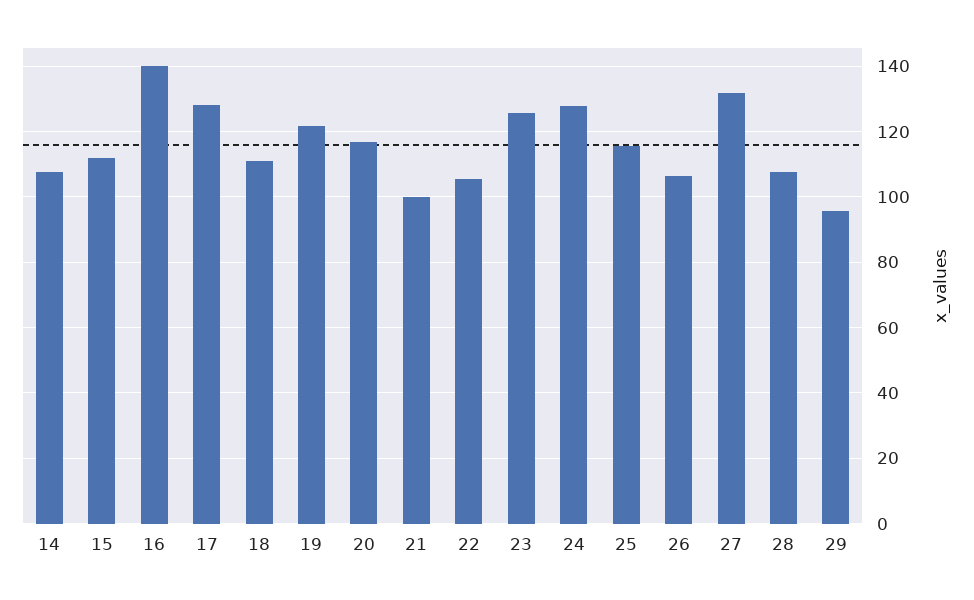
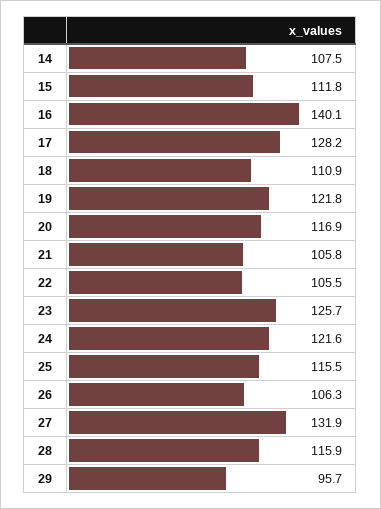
  {
    "14": 107.5,
    "15": 111.8,
    "16": 140.1,
    "17": 128.2,
    "18": 110.9,
    "19": 121.8,
    "20": 116.9,
-   "21": 100,
+   "21": 105.8,
    "22": 105.5,
    "23": 125.7,
-   "24": 128,
+   "24": 121.6,
    "25": 115.5,
    "26": 106.3,
    "27": 131.9,
-   "28": 108,
+   "28": 115.9,
    "29": 95.7
  }

